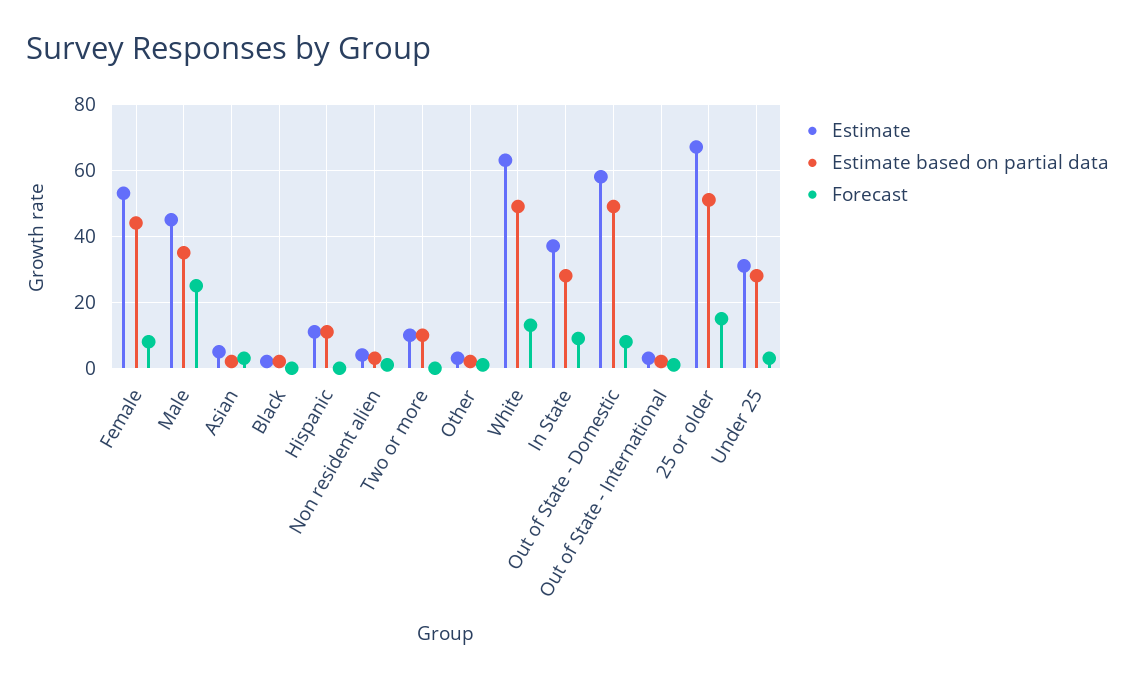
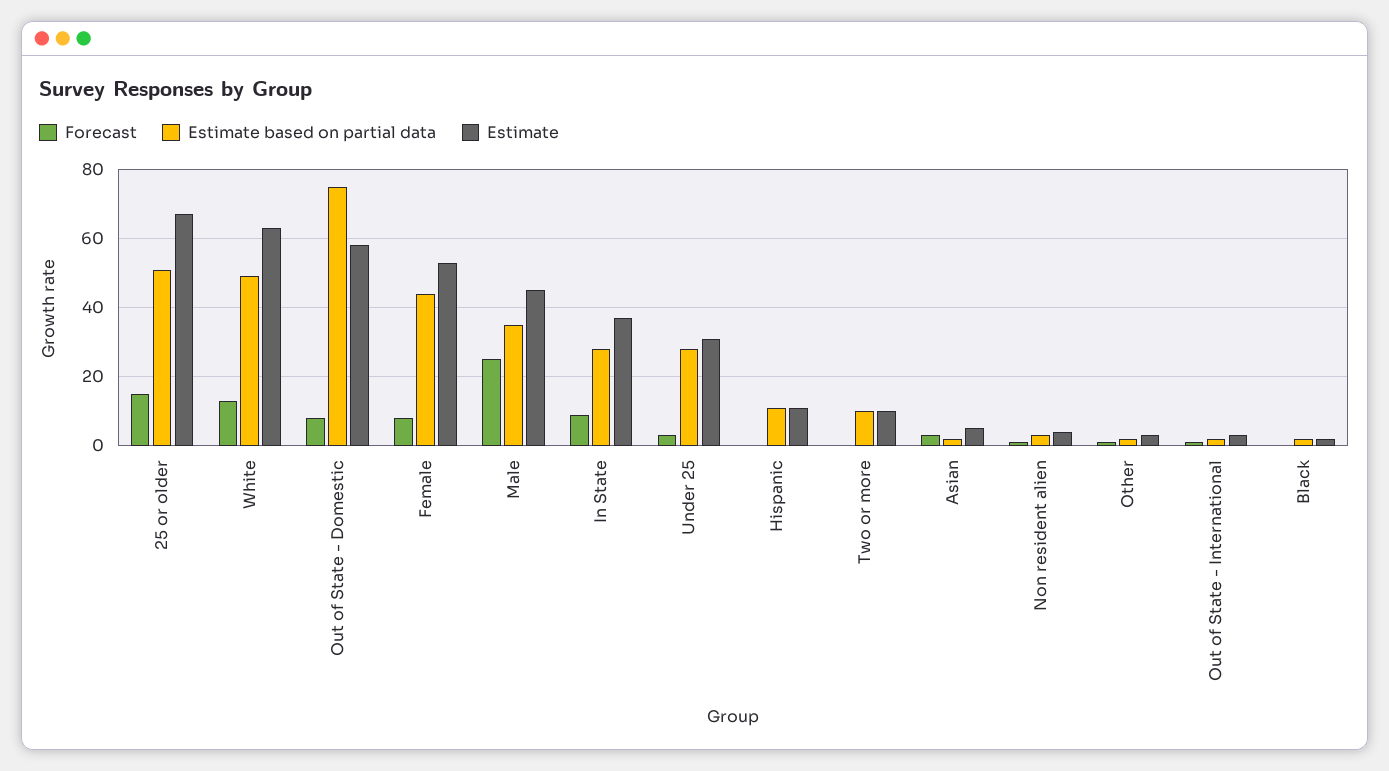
  {
    "Estimate": {
      "Female": 55,
      "Male": 45,
      "Asian": 5,
      "Black": 0,
      "Hispanic": 10,
      "Non resident alien": 5,
      "Two or more": 10,
      "Other": 5,
      "White": 65,
      "In State": 35,
      "Out of State - Domestic": 60,
      "Out of State - International": 5,
      "25 or older": 65,
      "Under 25": 30
    },
    "Estimate based on partial data": {
      "Female": 45,
      "Male": 35,
      "Asian": 0,
      "Black": 0,
      "Hispanic": 10,
      "Non resident alien": 5,
      "Two or more": 10,
      "Other": 0,
      "White": 50,
      "In State": 30,
-     "Out of State - Domestic": 50,
+     "Out of State - Domestic": 75,
      "Out of State - International": 0,
      "25 or older": 50,
      "Under 25": 30
    },
    "Forecast": {
      "Female": 10,
      "Male": 25,
      "Asian": 5,
      "Black": 0,
      "Hispanic": 0,
      "Non resident alien": 0,
      "Two or more": 0,
      "Other": 0,
      "White": 15,
      "In State": 10,
      "Out of State - Domestic": 10,
      "Out of State - International": 0,
      "25 or older": 15,
      "Under 25": 5
    }
  }

